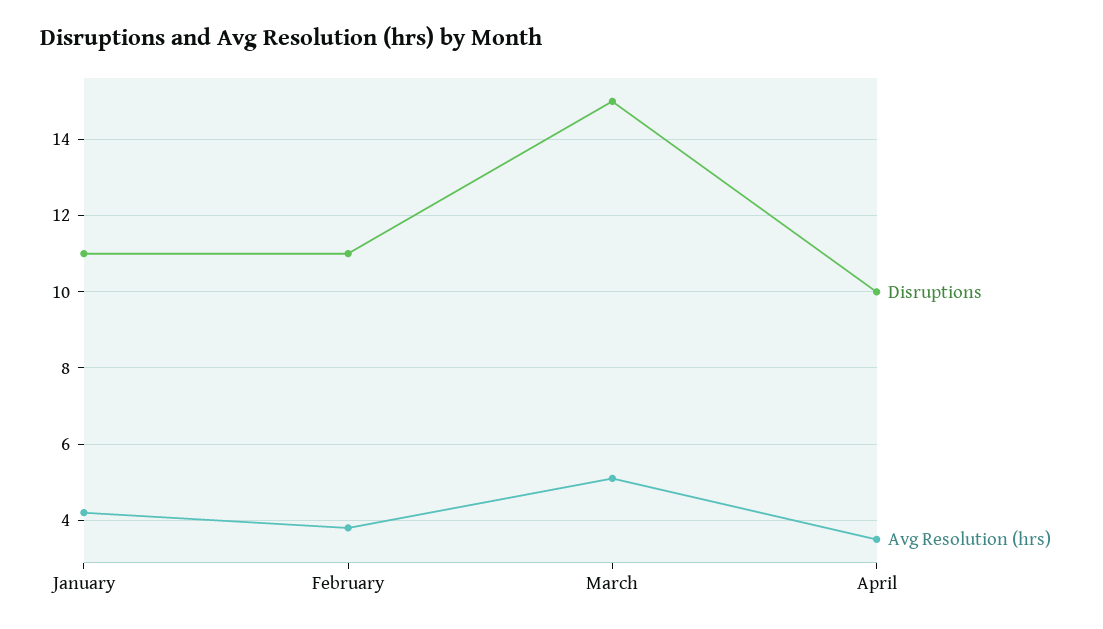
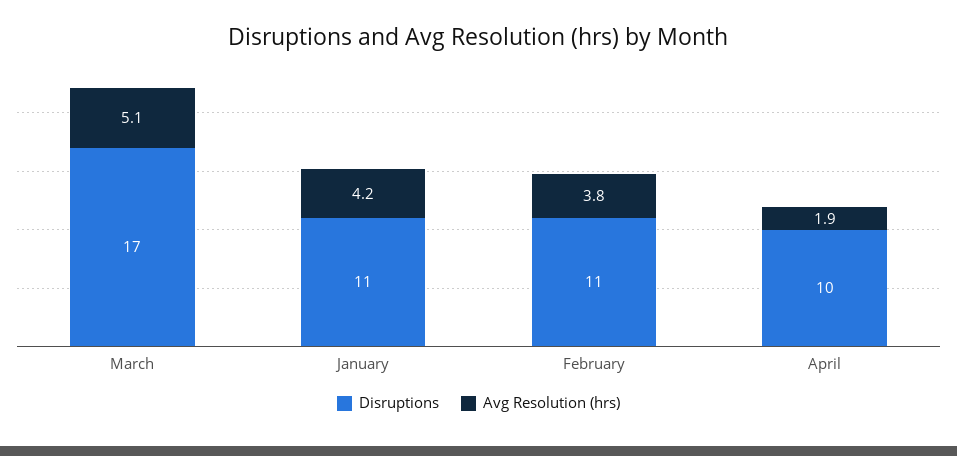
  {
    "Disruptions": {
      "January": 11,
      "February": 11,
-     "March": 15,
+     "March": 17,
      "April": 10
    },
    "Avg Resolution (hrs)": {
      "January": 4.2,
      "February": 3.8,
      "March": 5.1,
-     "April": 3.5
+     "April": 1.9
    }
  }

